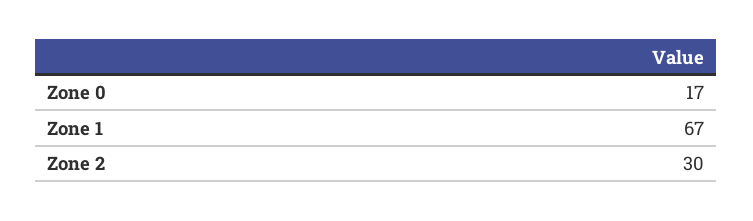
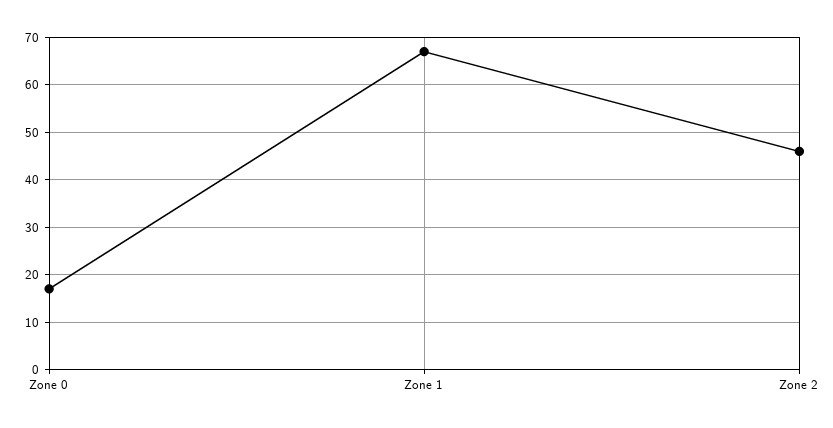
  {
    "Zone 0": 17,
    "Zone 1": 67,
-   "Zone 2": 30
+   "Zone 2": 45
  }

